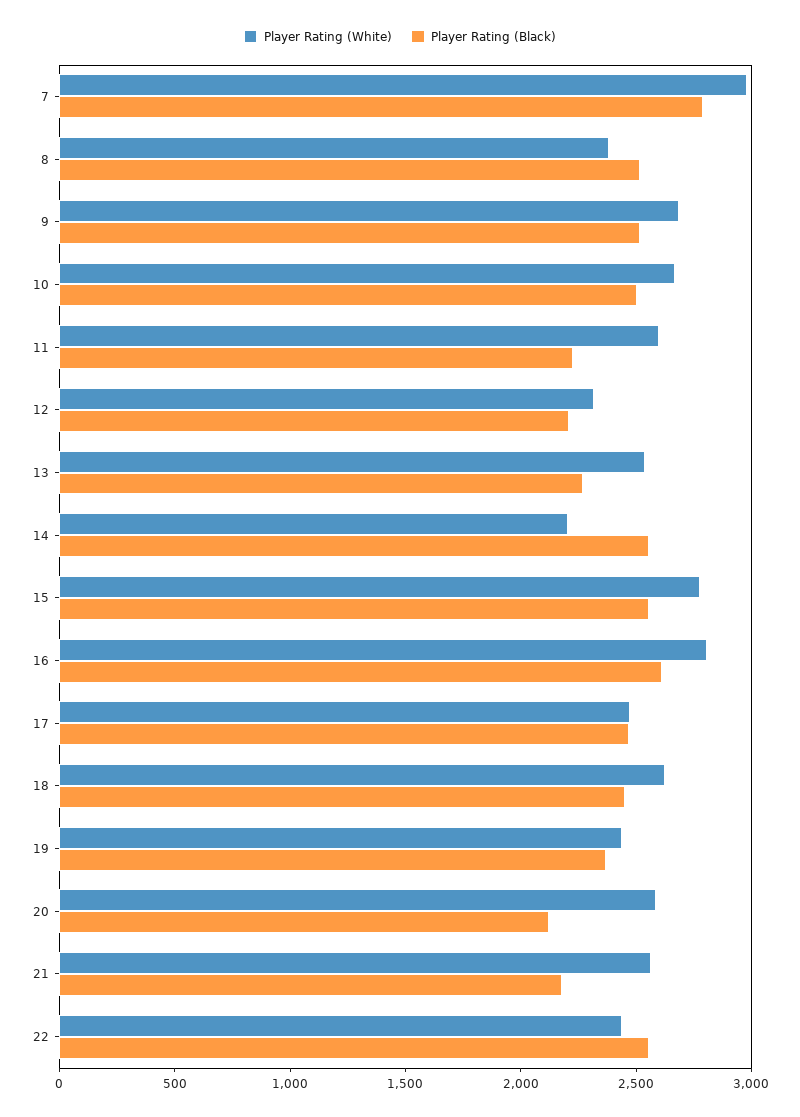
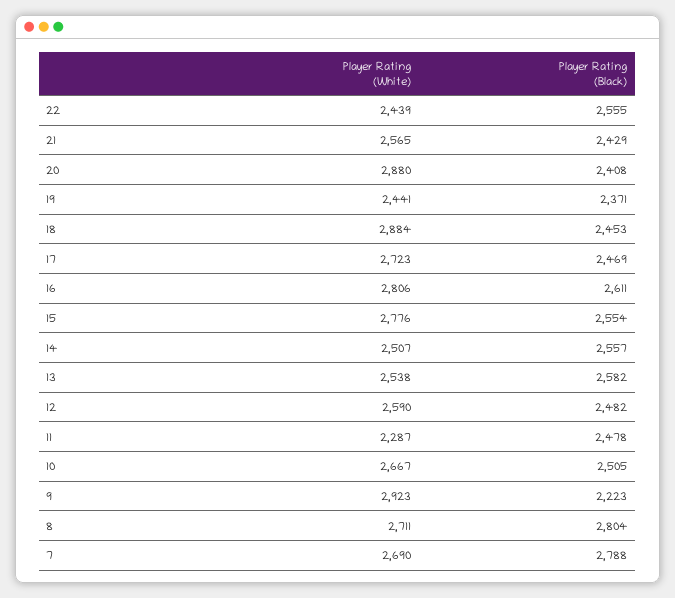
  {
    "Player Rating (White)": {
-     "7": 3000,
+     "7": 2690,
-     "8": 2400,
+     "8": 2711,
-     "9": 2700,
+     "9": 2923,
      "10": 2667,
-     "11": 2600,
+     "11": 2287,
-     "12": 2300,
+     "12": 2590,
      "13": 2538,
-     "14": 2200,
+     "14": 2507,
      "15": 2776,
      "16": 2806,
-     "17": 2500,
+     "17": 2723,
-     "18": 2600,
+     "18": 2884,
      "19": 2441,
-     "20": 2600,
+     "20": 2880,
      "21": 2565,
      "22": 2439
    },
    "Player Rating (Black)": {
      "7": 2788,
-     "8": 2500,
+     "8": 2804,
-     "9": 2500,
+     "9": 2223,
      "10": 2505,
-     "11": 2200,
+     "11": 2478,
-     "12": 2200,
+     "12": 2482,
-     "13": 2300,
+     "13": 2582,
      "14": 2557,
      "15": 2554,
      "16": 2611,
      "17": 2469,
      "18": 2453,
      "19": 2371,
-     "20": 2100,
+     "20": 2408,
-     "21": 2200,
+     "21": 2429,
      "22": 2555
    }
  }

